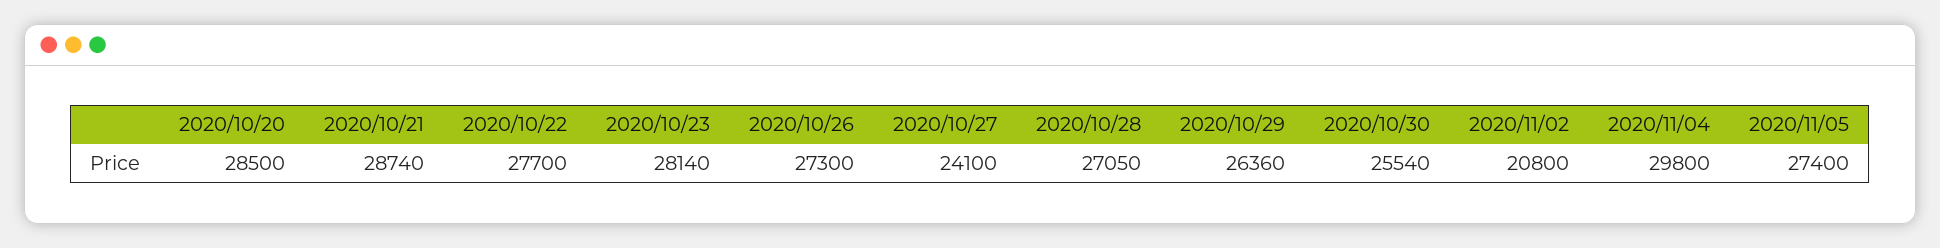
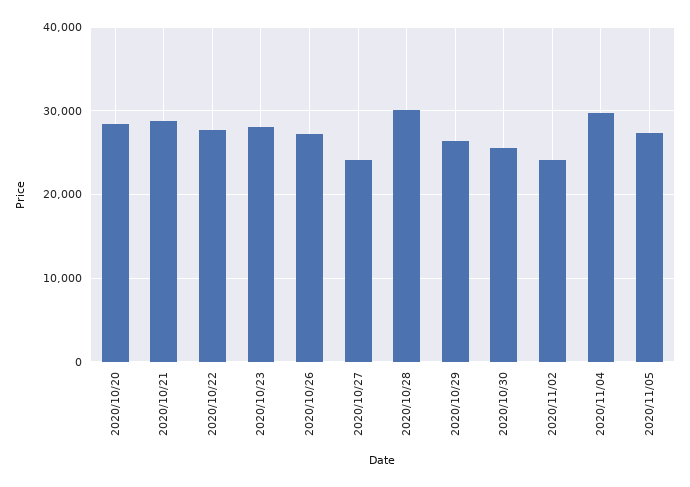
  {
    "2020/10/20": 28500,
    "2020/10/21": 28740,
    "2020/10/22": 27700,
    "2020/10/23": 28140,
    "2020/10/26": 27300,
    "2020/10/27": 24100,
-   "2020/10/28": 27050,
+   "2020/10/28": 30000,
    "2020/10/29": 26360,
    "2020/10/30": 25540,
-   "2020/11/02": 20800,
+   "2020/11/02": 24000,
    "2020/11/04": 29800,
    "2020/11/05": 27400
  }

